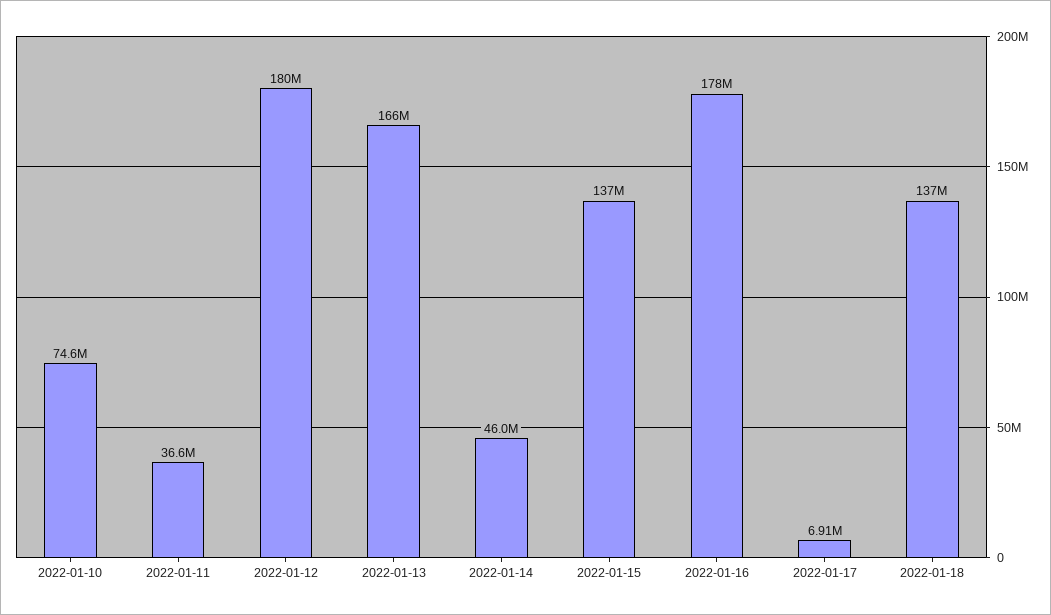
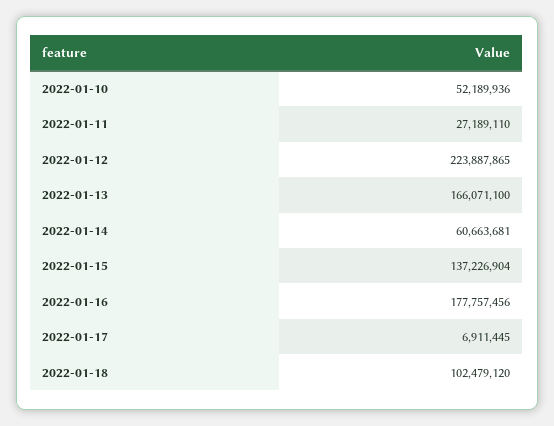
  {
-   "2022-01-10": 74600000,
+   "2022-01-10": 52189936,
-   "2022-01-11": 36600000,
+   "2022-01-11": 27189110,
-   "2022-01-12": 180000000,
+   "2022-01-12": 223887865,
    "2022-01-13": 166071100,
-   "2022-01-14": 46000000,
+   "2022-01-14": 60663681,
    "2022-01-15": 137226904,
    "2022-01-16": 177757456,
    "2022-01-17": 6911445,
-   "2022-01-18": 137000000
+   "2022-01-18": 102479120
  }

